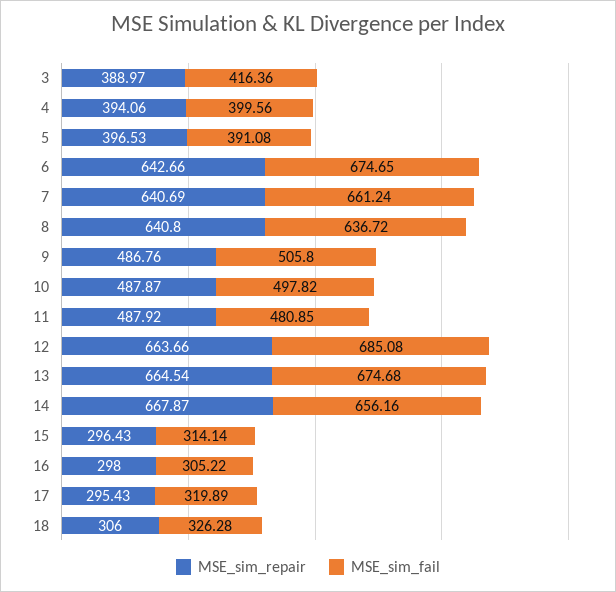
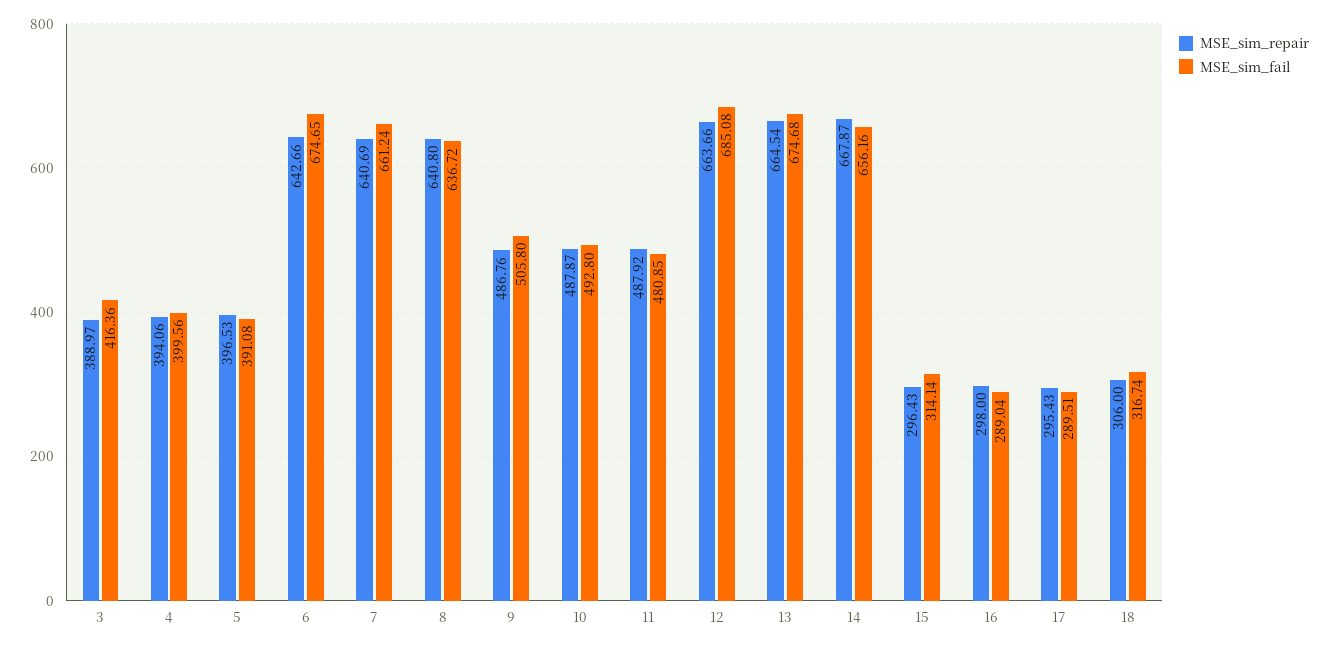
  {
    "MSE_sim_repair": {
      "3": 388.97,
      "4": 394.06,
      "5": 396.53,
      "6": 642.66,
      "7": 640.69,
      "8": 640.8,
      "9": 486.76,
      "10": 487.87,
      "11": 487.92,
      "12": 663.66,
      "13": 664.54,
      "14": 667.87,
      "15": 296.43,
      "16": 298,
      "17": 295.43,
      "18": 306
    },
    "MSE_sim_fail": {
      "3": 416.36,
      "4": 399.56,
      "5": 391.08,
      "6": 674.65,
      "7": 661.24,
      "8": 636.72,
      "9": 505.8,
-     "10": 497.82,
+     "10": 492.8,
      "11": 480.85,
      "12": 685.08,
      "13": 674.68,
      "14": 656.16,
      "15": 314.14,
-     "16": 305.22,
+     "16": 289.04,
-     "17": 319.89,
+     "17": 289.51,
-     "18": 326.28
+     "18": 316.74
    }
  }

